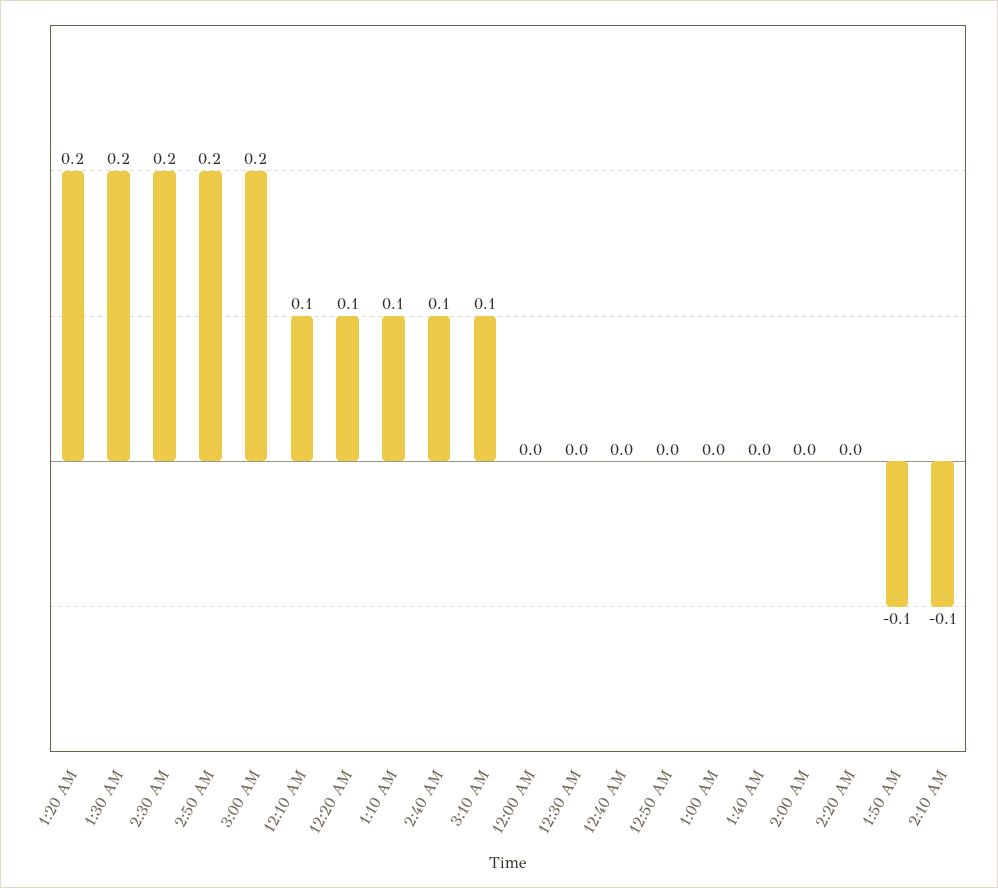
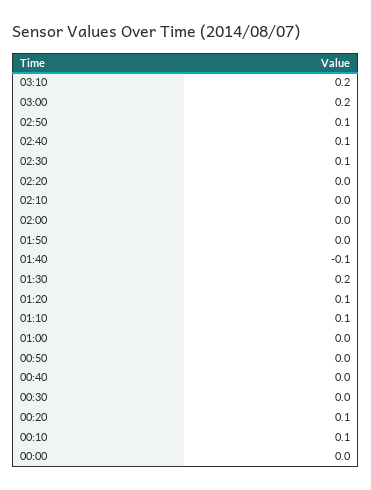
  {
-   "1:20 AM": 0.2,
+   "1:20 AM": 0.1,
    "1:30 AM": 0.2,
-   "2:30 AM": 0.2,
+   "2:30 AM": 0.1,
-   "2:50 AM": 0.2,
+   "2:50 AM": 0.1,
    "3:00 AM": 0.2,
    "12:10 AM": 0.1,
    "12:20 AM": 0.1,
    "1:10 AM": 0.1,
    "2:40 AM": 0.1,
-   "3:10 AM": 0.1,
+   "3:10 AM": 0.2,
    "12:00 AM": 0,
    "12:30 AM": 0,
    "12:40 AM": 0,
    "12:50 AM": 0,
    "1:00 AM": 0,
-   "1:40 AM": 0,
+   "1:40 AM": -0.1,
    "2:00 AM": 0,
    "2:20 AM": 0,
-   "1:50 AM": -0.1,
+   "1:50 AM": 0,
-   "2:10 AM": -0.1
+   "2:10 AM": 0
  }

